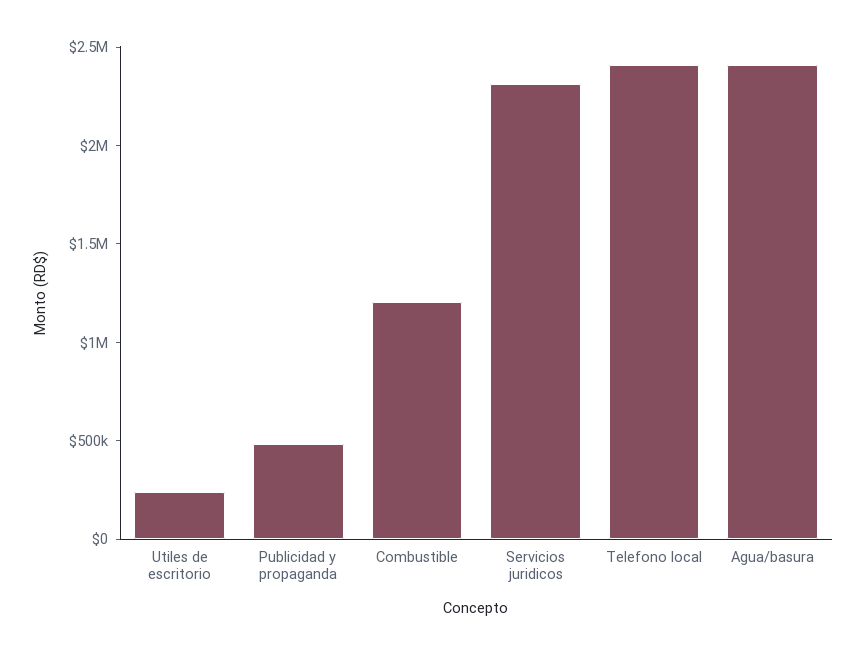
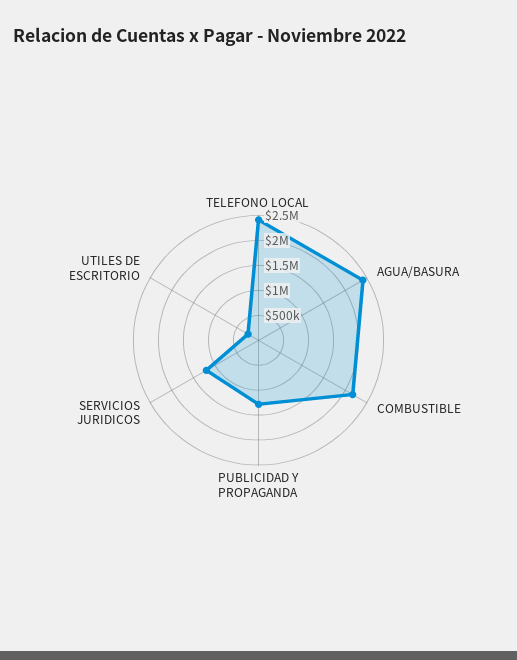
  {
    "Utiles de escritorio": 200000,
-   "Publicidad y propaganda": 500000,
+   "Publicidad y propaganda": 1250000,
-   "Combustible": 1200000,
+   "Combustible": 2250000,
-   "Servicios juridicos": 2300000,
+   "Servicios juridicos": 1250000,
    "Telefono local": 2400000,
    "Agua/basura": 2400000
  }

